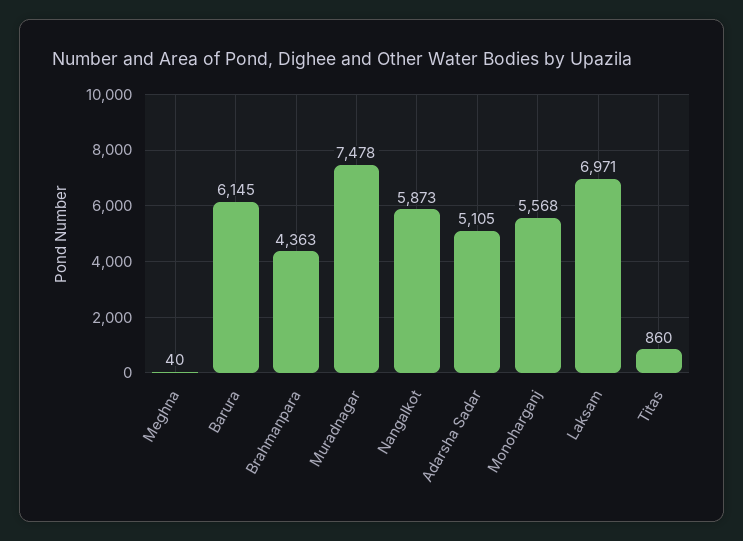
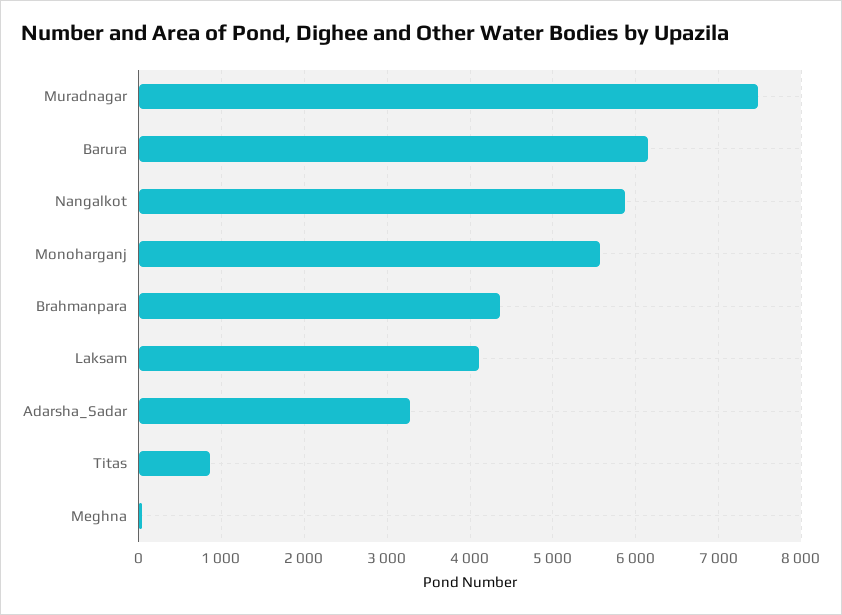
  {
    "Meghna": 40,
    "Barura": 6145,
    "Brahmanpara": 4363,
    "Muradnagar": 7478,
    "Nangalkot": 5873,
-   "Adarsha Sadar": 5105,
+   "Adarsha Sadar": 3300,
    "Monoharganj": 5568,
-   "Laksam": 6971,
+   "Laksam": 4100,
    "Titas": 860
  }

